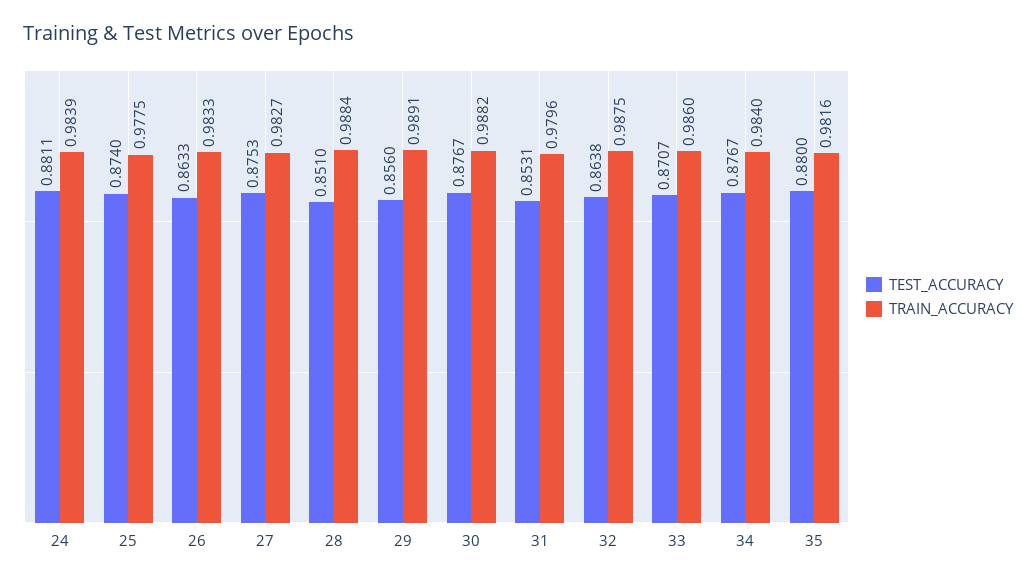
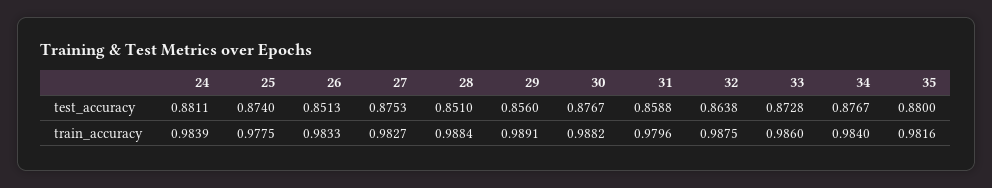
  {
    "TEST_ACCURACY": {
      "24": 0.8811,
      "25": 0.874,
-     "26": 0.8633,
+     "26": 0.8513,
      "27": 0.8753,
      "28": 0.851,
      "29": 0.856,
      "30": 0.8767,
-     "31": 0.8531,
+     "31": 0.8588,
      "32": 0.8638,
-     "33": 0.8707,
+     "33": 0.8728,
      "34": 0.8767,
      "35": 0.88
    },
    "TRAIN_ACCURACY": {
      "24": 0.9839,
      "25": 0.9775,
      "26": 0.9833,
      "27": 0.9827,
      "28": 0.9884,
      "29": 0.9891,
      "30": 0.9882,
      "31": 0.9796,
      "32": 0.9875,
      "33": 0.986,
      "34": 0.984,
      "35": 0.9816
    }
  }

